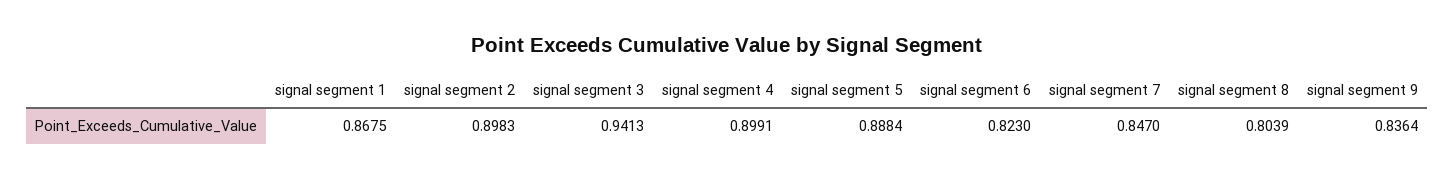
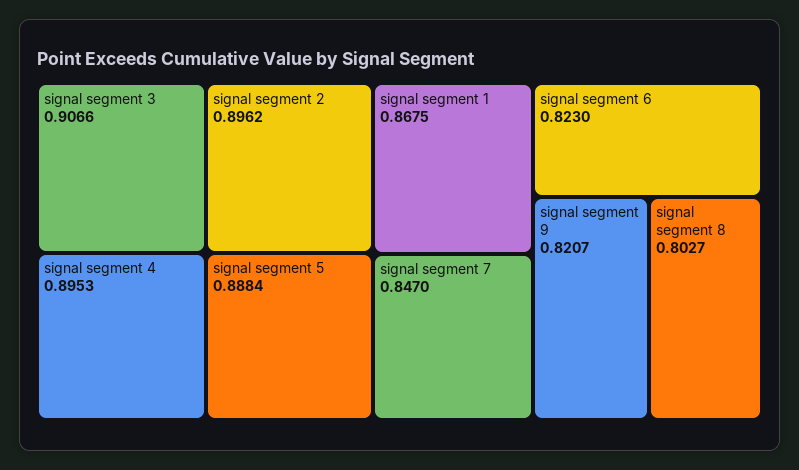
  {
    "signal segment 1": 0.8675,
-   "signal segment 2": 0.8983,
+   "signal segment 2": 0.8962,
-   "signal segment 3": 0.9413,
+   "signal segment 3": 0.9066,
-   "signal segment 4": 0.8991,
+   "signal segment 4": 0.8953,
    "signal segment 5": 0.8884,
    "signal segment 6": 0.823,
    "signal segment 7": 0.847,
-   "signal segment 8": 0.8039,
+   "signal segment 8": 0.8027,
-   "signal segment 9": 0.8364
+   "signal segment 9": 0.8207
  }

